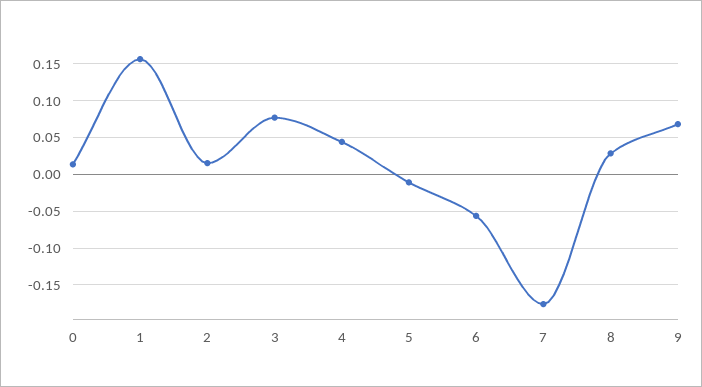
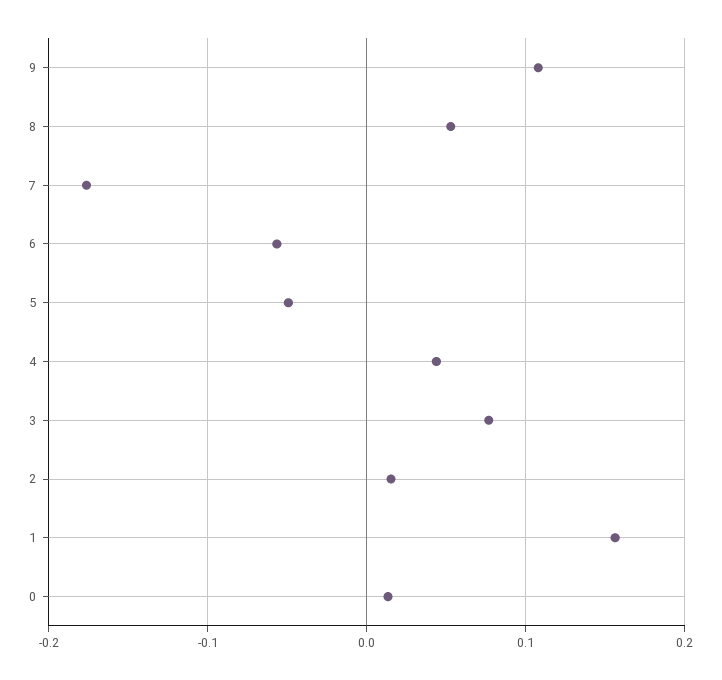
  {
    "0": 0.01,
    "1": 0.16,
    "2": 0.02,
    "3": 0.08,
    "4": 0.04,
-   "5": -0.01,
+   "5": -0.05,
    "6": -0.06,
    "7": -0.18,
-   "8": 0.03,
+   "8": 0.05,
-   "9": 0.07
+   "9": 0.11
  }

